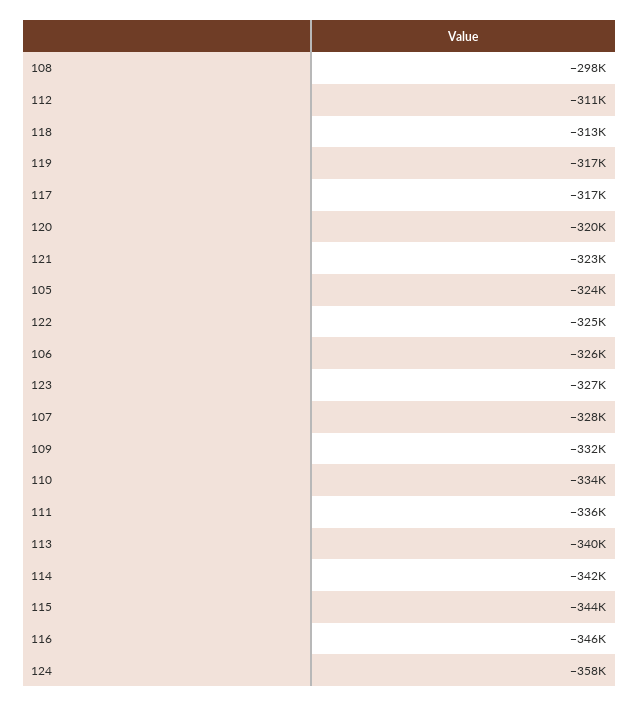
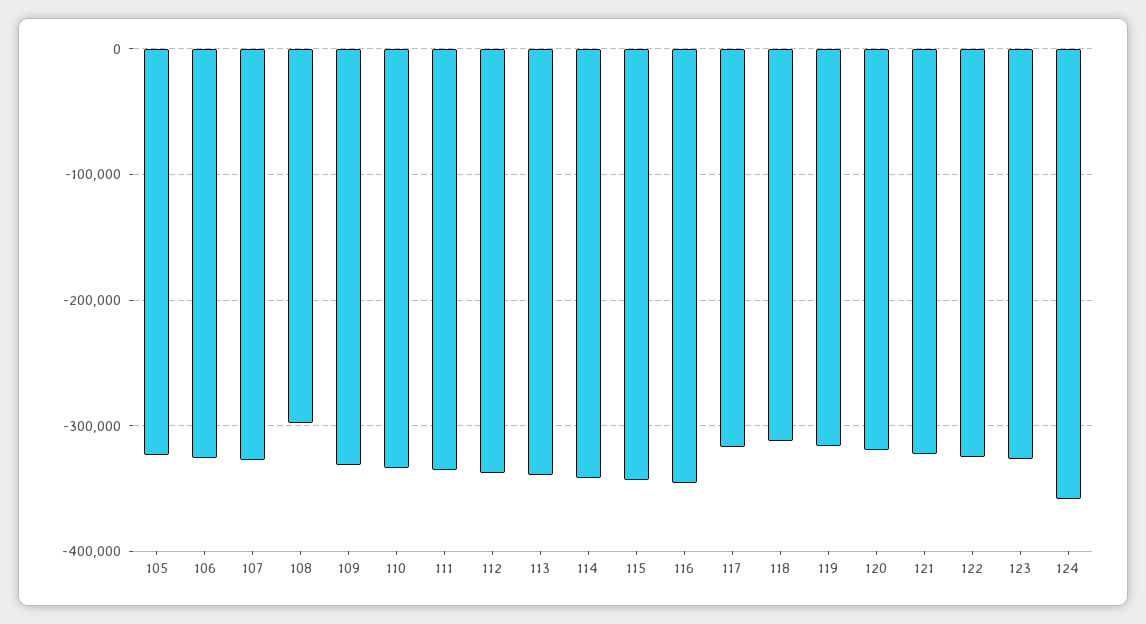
  {
    "108": -298000,
-   "112": -311000,
+   "112": -340000,
    "118": -313000,
    "119": -317000,
    "117": -317000,
    "120": -320000,
    "121": -323000,
    "105": -324000,
    "122": -325000,
    "106": -326000,
    "123": -327000,
    "107": -328000,
    "109": -332000,
    "110": -334000,
    "111": -336000,
    "113": -340000,
    "114": -342000,
    "115": -344000,
    "116": -346000,
    "124": -358000
  }

